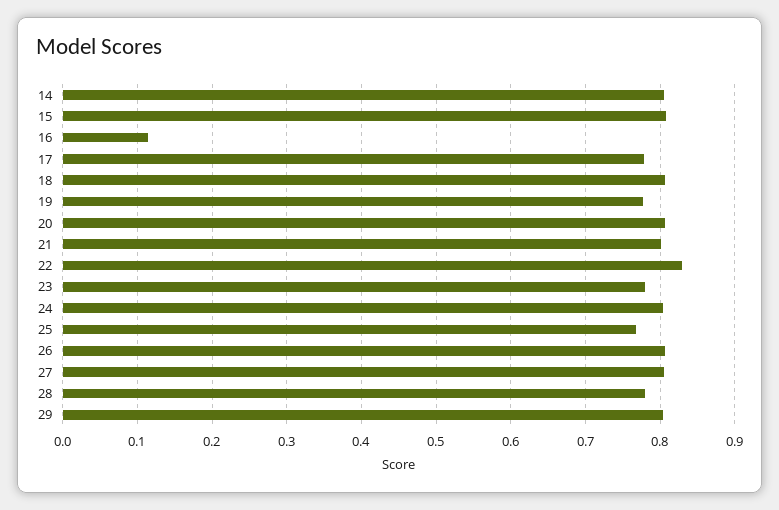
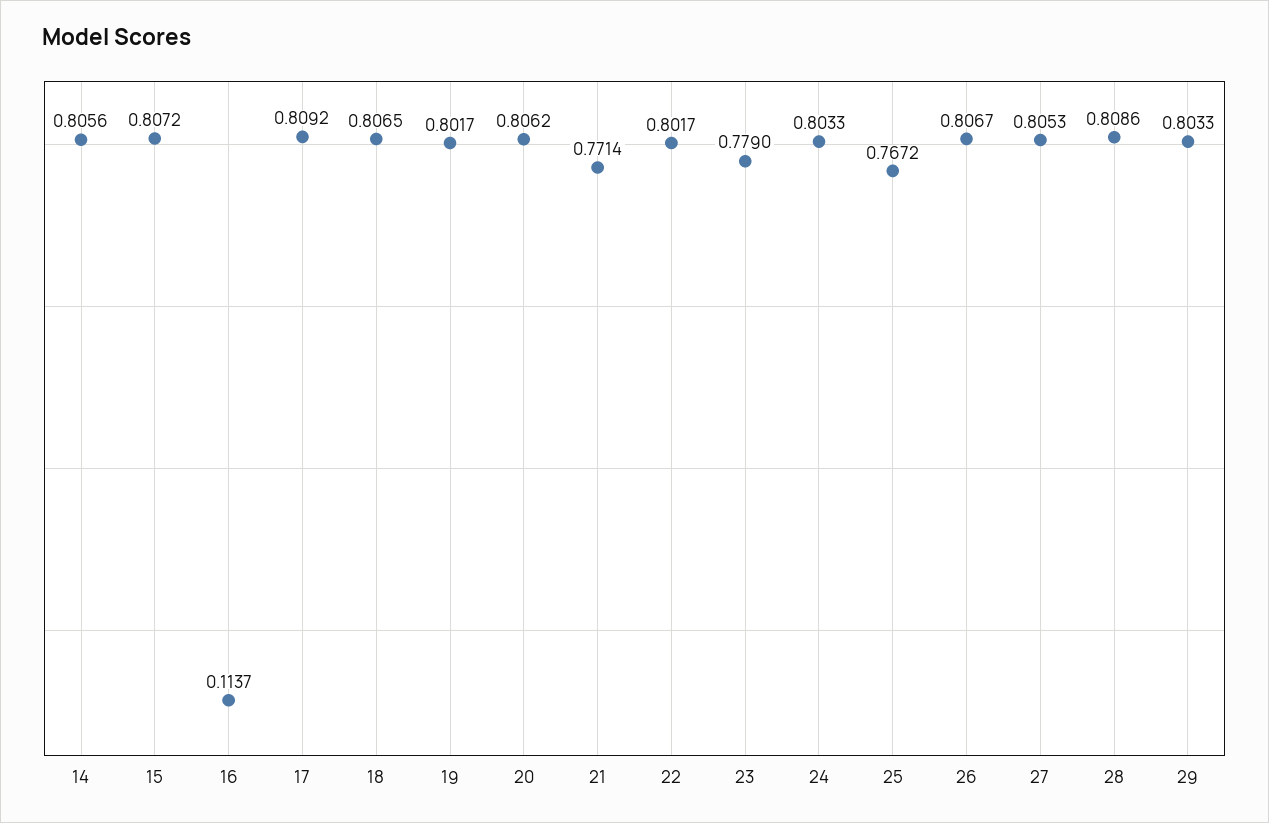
  {
    "14": 0.8056,
    "15": 0.8072,
    "16": 0.1137,
-   "17": 0.78,
+   "17": 0.8092,
    "18": 0.8065,
-   "19": 0.78,
+   "19": 0.8017,
    "20": 0.8062,
-   "21": 0.8,
+   "21": 0.7714,
-   "22": 0.83,
+   "22": 0.8017,
    "23": 0.779,
    "24": 0.8033,
    "25": 0.7672,
    "26": 0.8067,
    "27": 0.8053,
-   "28": 0.78,
+   "28": 0.8086,
    "29": 0.8033
  }

